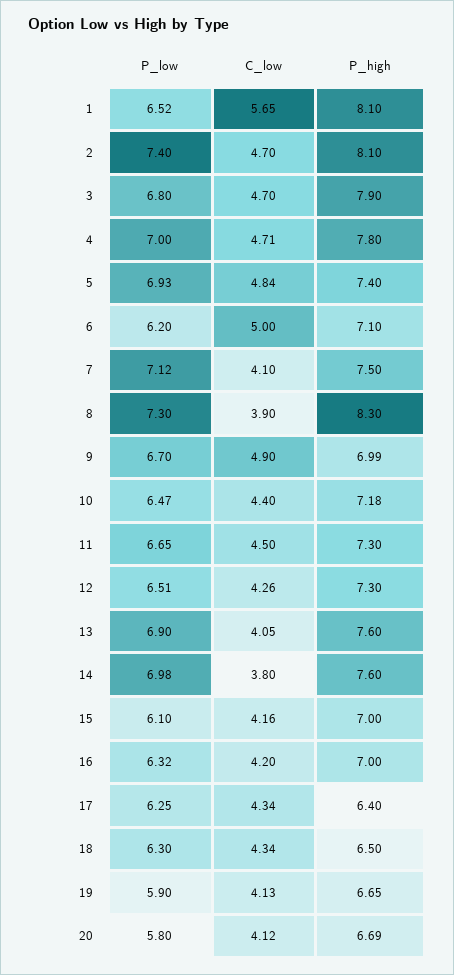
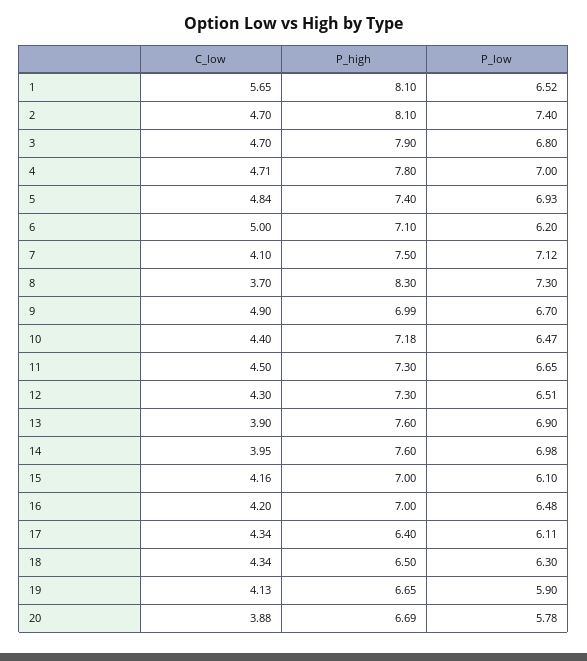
  {
    "P_low": {
      "1": 6.52,
      "2": 7.4,
      "3": 6.8,
      "4": 7,
      "5": 6.93,
      "6": 6.2,
      "7": 7.12,
      "8": 7.3,
      "9": 6.7,
      "10": 6.47,
      "11": 6.65,
      "12": 6.51,
      "13": 6.9,
      "14": 6.98,
      "15": 6.1,
-     "16": 6.32,
+     "16": 6.48,
-     "17": 6.25,
+     "17": 6.11,
      "18": 6.3,
      "19": 5.9,
-     "20": 5.8
+     "20": 5.78
    },
    "C_low": {
      "1": 5.65,
      "2": 4.7,
      "3": 4.7,
      "4": 4.71,
      "5": 4.84,
      "6": 5,
      "7": 4.1,
-     "8": 3.9,
+     "8": 3.7,
      "9": 4.9,
      "10": 4.4,
      "11": 4.5,
-     "12": 4.26,
+     "12": 4.3,
-     "13": 4.05,
+     "13": 3.9,
-     "14": 3.8,
+     "14": 3.95,
      "15": 4.16,
      "16": 4.2,
      "17": 4.34,
      "18": 4.34,
      "19": 4.13,
-     "20": 4.12
+     "20": 3.88
    },
    "P_high": {
      "1": 8.1,
      "2": 8.1,
      "3": 7.9,
      "4": 7.8,
      "5": 7.4,
      "6": 7.1,
      "7": 7.5,
      "8": 8.3,
      "9": 6.99,
      "10": 7.18,
      "11": 7.3,
      "12": 7.3,
      "13": 7.6,
      "14": 7.6,
      "15": 7,
      "16": 7,
      "17": 6.4,
      "18": 6.5,
      "19": 6.65,
      "20": 6.69
    }
  }

